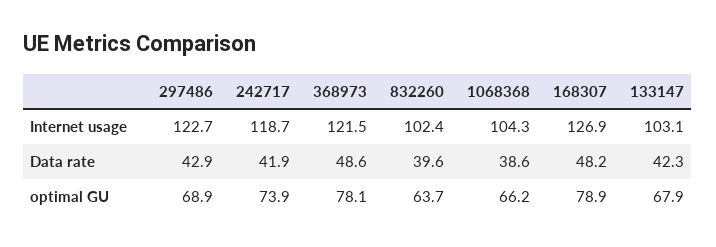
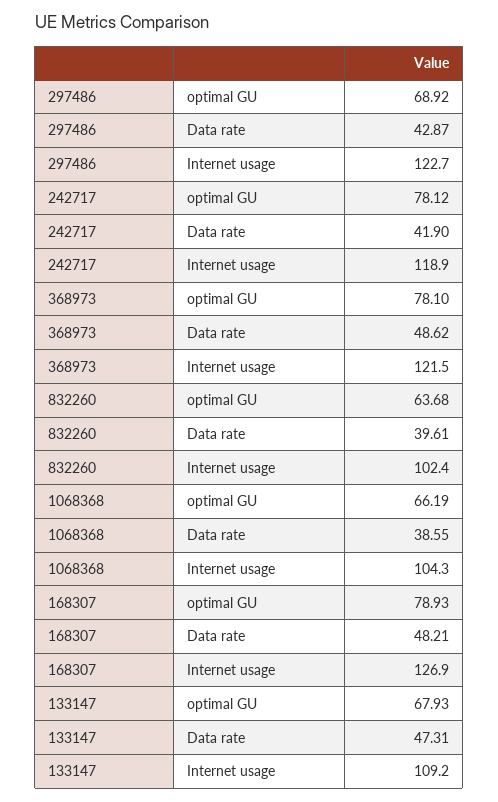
  {
    "297486": {
      "Internet usage": 122.7,
      "Data rate": 42.87,
      "optimal GU": 68.92
    },
    "242717": {
-     "Internet usage": 118.7,
+     "Internet usage": 118.9,
      "Data rate": 41.9,
-     "optimal GU": 73.9
+     "optimal GU": 78.12
    },
    "368973": {
      "Internet usage": 121.5,
      "Data rate": 48.62,
      "optimal GU": 78.1
    },
    "832260": {
      "Internet usage": 102.4,
      "Data rate": 39.61,
      "optimal GU": 63.68
    },
    "1068368": {
      "Internet usage": 104.3,
      "Data rate": 38.55,
      "optimal GU": 66.19
    },
    "168307": {
      "Internet usage": 126.9,
      "Data rate": 48.21,
      "optimal GU": 78.93
    },
    "133147": {
-     "Internet usage": 103.1,
+     "Internet usage": 109.2,
-     "Data rate": 42.3,
+     "Data rate": 47.31,
      "optimal GU": 67.93
    }
  }

